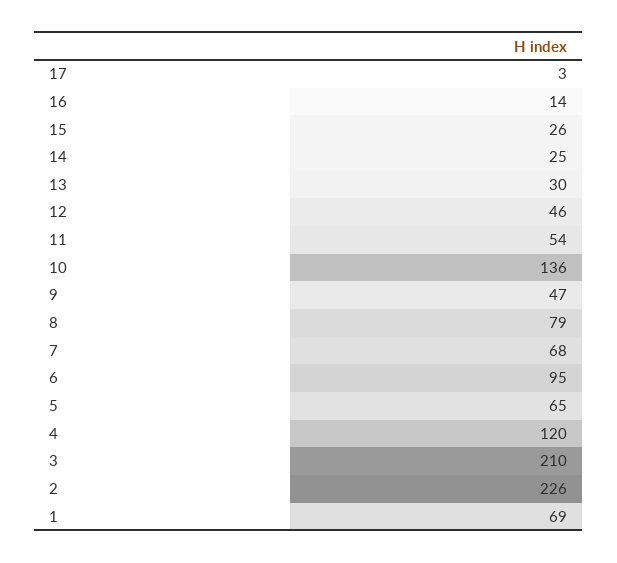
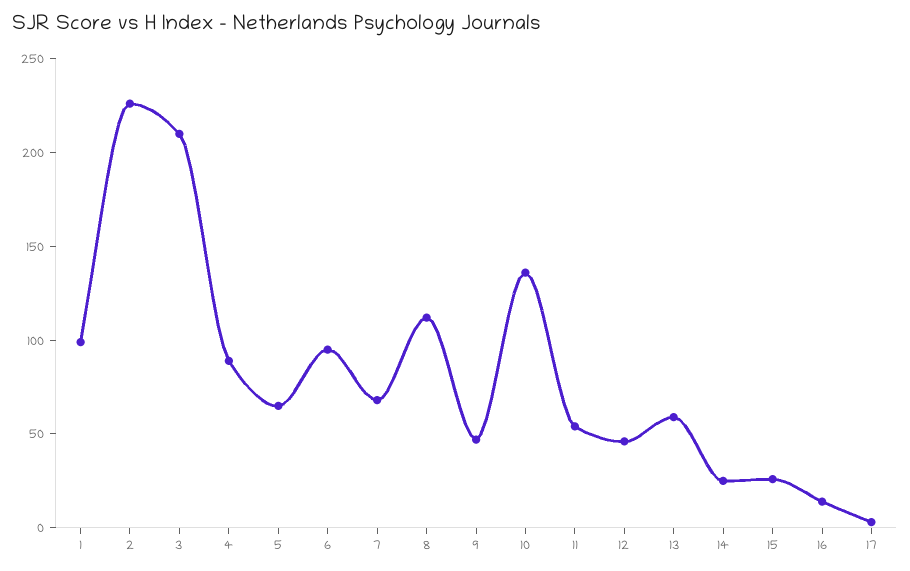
  {
    "17": 3,
    "16": 14,
    "15": 26,
    "14": 25,
-   "13": 30,
+   "13": 60,
    "12": 46,
    "11": 54,
    "10": 136,
    "9": 47,
-   "8": 79,
+   "8": 110,
    "7": 68,
    "6": 95,
    "5": 65,
-   "4": 120,
+   "4": 90,
    "3": 210,
    "2": 226,
-   "1": 69
+   "1": 100
  }

